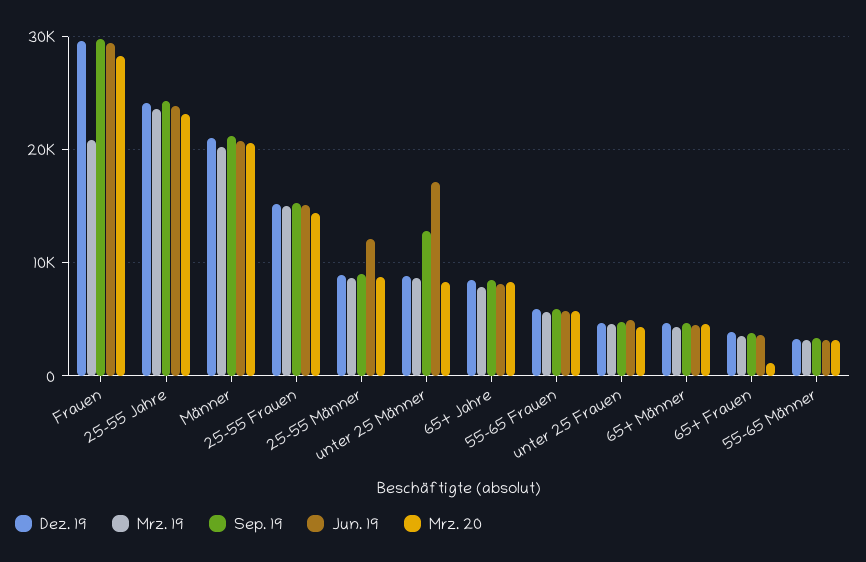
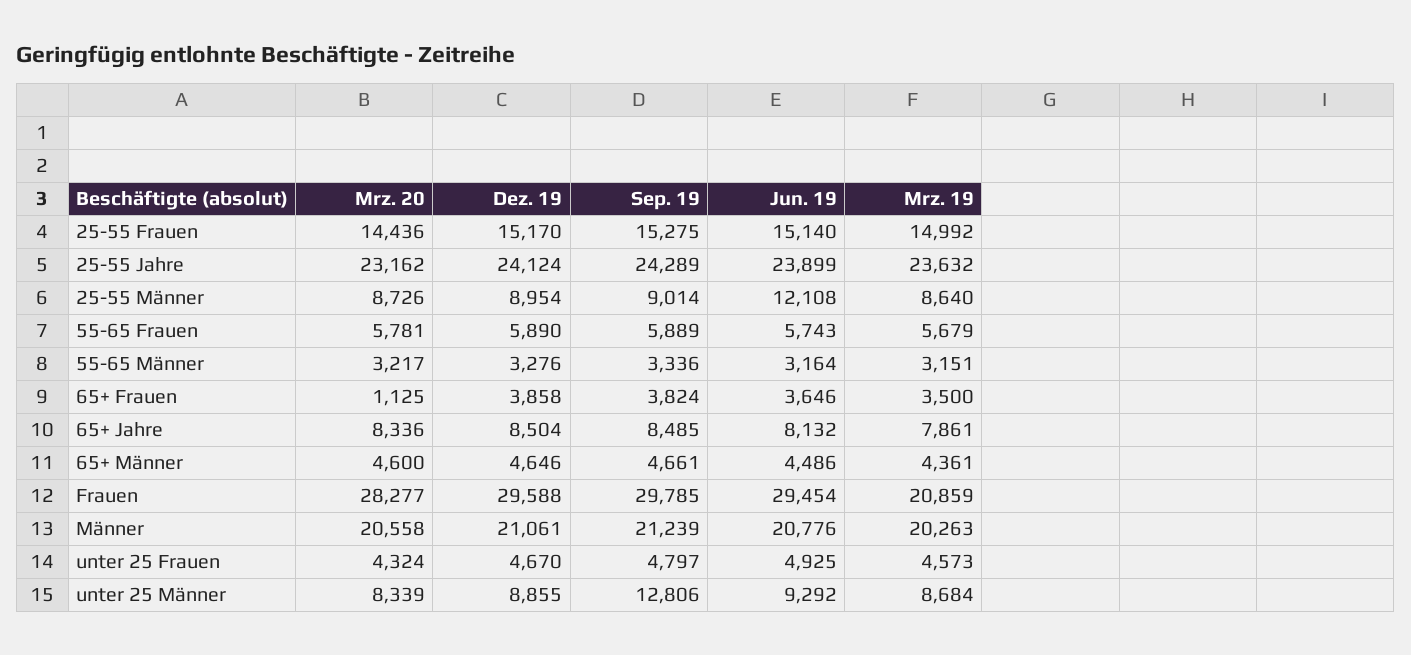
  {
    "Dez. 19": {
      "Frauen": 29588,
      "25-55 Jahre": 24124,
      "Männer": 21061,
      "25-55 Frauen": 15170,
      "25-55 Männer": 8954,
      "unter 25 Männer": 8855,
      "65+ Jahre": 8504,
      "55-65 Frauen": 5890,
      "unter 25 Frauen": 4670,
      "65+ Männer": 4646,
      "65+ Frauen": 3858,
      "55-65 Männer": 3276
    },
    "Mrz. 19": {
      "Frauen": 20859,
      "25-55 Jahre": 23632,
      "Männer": 20263,
      "25-55 Frauen": 14992,
      "25-55 Männer": 8640,
      "unter 25 Männer": 8684,
      "65+ Jahre": 7861,
      "55-65 Frauen": 5679,
      "unter 25 Frauen": 4573,
      "65+ Männer": 4361,
      "65+ Frauen": 3500,
      "55-65 Männer": 3151
    },
    "Sep. 19": {
      "Frauen": 29785,
      "25-55 Jahre": 24289,
      "Männer": 21239,
      "25-55 Frauen": 15275,
      "25-55 Männer": 9014,
      "unter 25 Männer": 12806,
      "65+ Jahre": 8485,
      "55-65 Frauen": 5889,
      "unter 25 Frauen": 4797,
      "65+ Männer": 4661,
      "65+ Frauen": 3824,
      "55-65 Männer": 3336
    },
    "Jun. 19": {
      "Frauen": 29454,
      "25-55 Jahre": 23899,
      "Männer": 20776,
      "25-55 Frauen": 15140,
      "25-55 Männer": 12108,
-     "unter 25 Männer": 17000,
+     "unter 25 Männer": 9292,
      "65+ Jahre": 8132,
      "55-65 Frauen": 5743,
      "unter 25 Frauen": 4925,
      "65+ Männer": 4486,
      "65+ Frauen": 3646,
      "55-65 Männer": 3164
    },
    "Mrz. 20": {
      "Frauen": 28277,
      "25-55 Jahre": 23162,
      "Männer": 20558,
      "25-55 Frauen": 14436,
      "25-55 Männer": 8726,
      "unter 25 Männer": 8339,
      "65+ Jahre": 8336,
      "55-65 Frauen": 5781,
      "unter 25 Frauen": 4324,
      "65+ Männer": 4600,
      "65+ Frauen": 1125,
      "55-65 Männer": 3217
    }
  }

